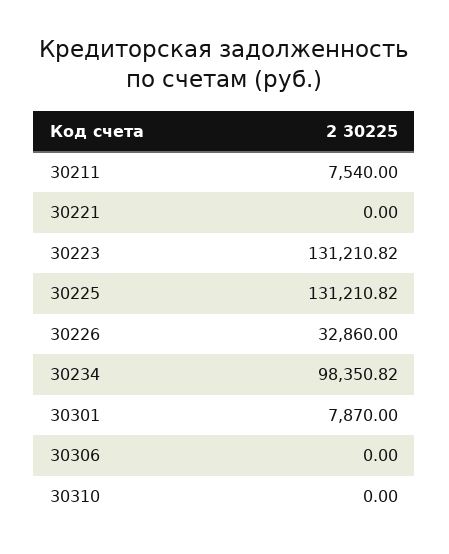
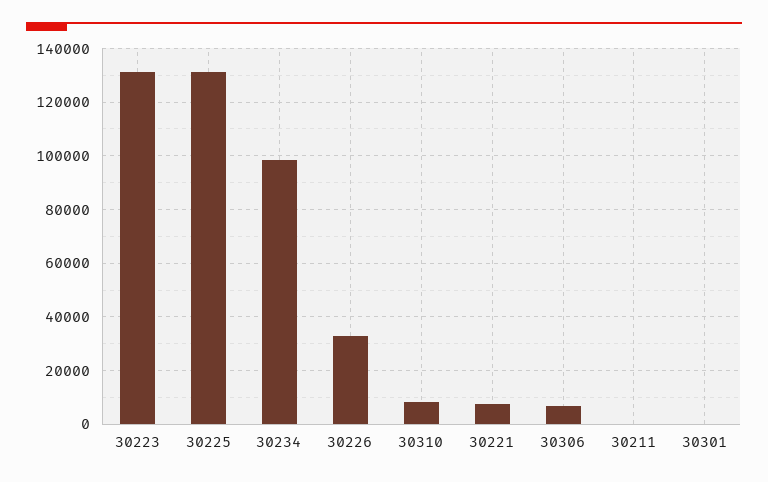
  {
-   "30211": 7540,
+   "30211": 0,
-   "30221": 0,
+   "30221": 7500,
    "30223": 131210.82,
    "30225": 131210.82,
    "30226": 32860,
    "30234": 98350.82,
-   "30301": 7870,
+   "30301": 0,
-   "30306": 0,
+   "30306": 7500,
-   "30310": 0
+   "30310": 7500
  }

